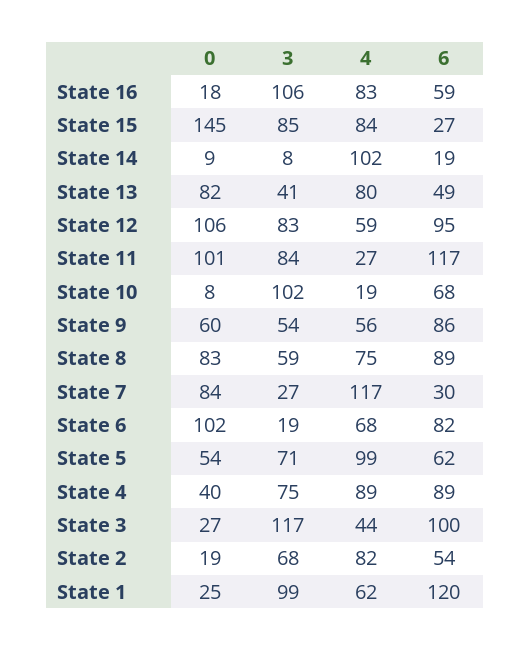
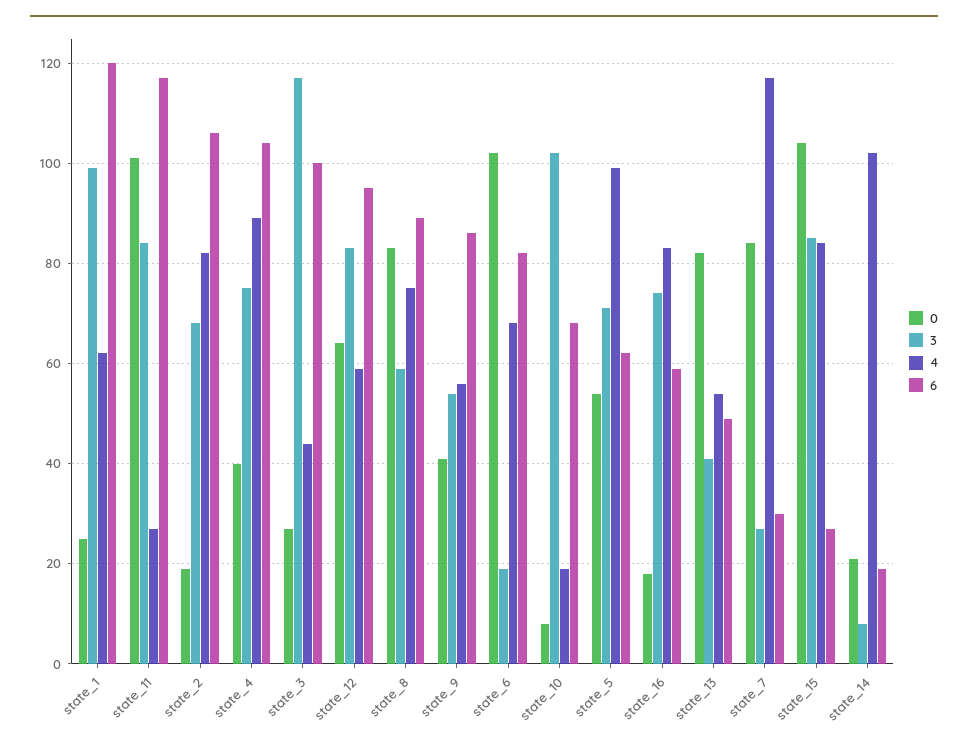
  {
    "0": {
      "State 16": 18,
-     "State 15": 145,
+     "State 15": 105,
-     "State 14": 9,
+     "State 14": 20,
      "State 13": 82,
-     "State 12": 106,
+     "State 12": 65,
      "State 11": 101,
      "State 10": 8,
-     "State 9": 60,
+     "State 9": 40,
      "State 8": 83,
      "State 7": 84,
      "State 6": 102,
      "State 5": 54,
      "State 4": 40,
      "State 3": 27,
      "State 2": 19,
      "State 1": 25
    },
    "3": {
-     "State 16": 106,
+     "State 16": 75,
      "State 15": 85,
      "State 14": 8,
      "State 13": 41,
      "State 12": 83,
      "State 11": 84,
      "State 10": 102,
      "State 9": 54,
      "State 8": 59,
      "State 7": 27,
      "State 6": 19,
      "State 5": 71,
      "State 4": 75,
      "State 3": 117,
      "State 2": 68,
      "State 1": 99
    },
    "4": {
      "State 16": 83,
      "State 15": 84,
      "State 14": 102,
-     "State 13": 80,
+     "State 13": 55,
      "State 12": 59,
      "State 11": 27,
      "State 10": 19,
      "State 9": 56,
      "State 8": 75,
      "State 7": 117,
      "State 6": 68,
      "State 5": 99,
      "State 4": 89,
      "State 3": 44,
      "State 2": 82,
      "State 1": 62
    },
    "6": {
      "State 16": 59,
      "State 15": 27,
      "State 14": 19,
      "State 13": 49,
      "State 12": 95,
      "State 11": 117,
      "State 10": 68,
      "State 9": 86,
      "State 8": 89,
      "State 7": 30,
      "State 6": 82,
      "State 5": 62,
-     "State 4": 89,
+     "State 4": 105,
      "State 3": 100,
-     "State 2": 54,
+     "State 2": 105,
      "State 1": 120
    }
  }

